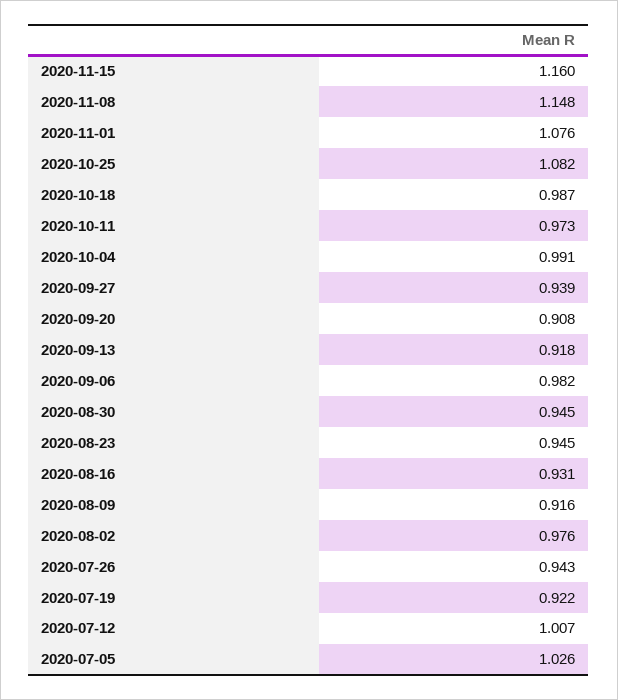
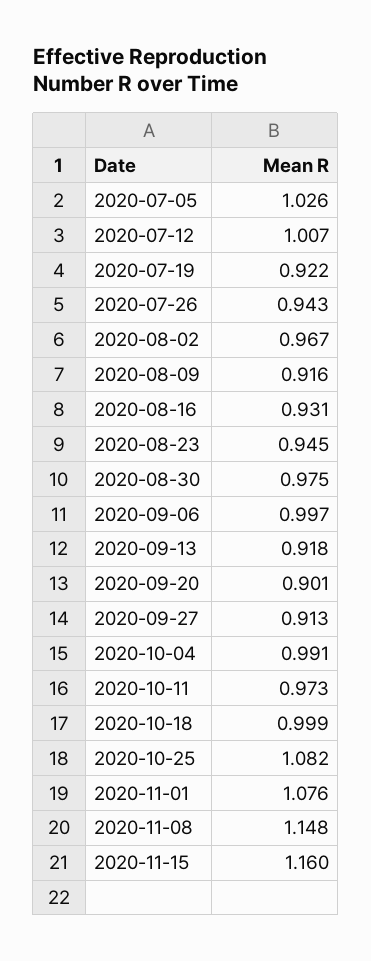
  {
    "2020-11-15": 1.16,
    "2020-11-08": 1.148,
    "2020-11-01": 1.076,
    "2020-10-25": 1.082,
-   "2020-10-18": 0.987,
+   "2020-10-18": 0.999,
    "2020-10-11": 0.973,
    "2020-10-04": 0.991,
-   "2020-09-27": 0.939,
+   "2020-09-27": 0.913,
-   "2020-09-20": 0.908,
+   "2020-09-20": 0.901,
    "2020-09-13": 0.918,
-   "2020-09-06": 0.982,
+   "2020-09-06": 0.997,
-   "2020-08-30": 0.945,
+   "2020-08-30": 0.975,
    "2020-08-23": 0.945,
    "2020-08-16": 0.931,
    "2020-08-09": 0.916,
-   "2020-08-02": 0.976,
+   "2020-08-02": 0.967,
    "2020-07-26": 0.943,
    "2020-07-19": 0.922,
    "2020-07-12": 1.007,
    "2020-07-05": 1.026
  }

